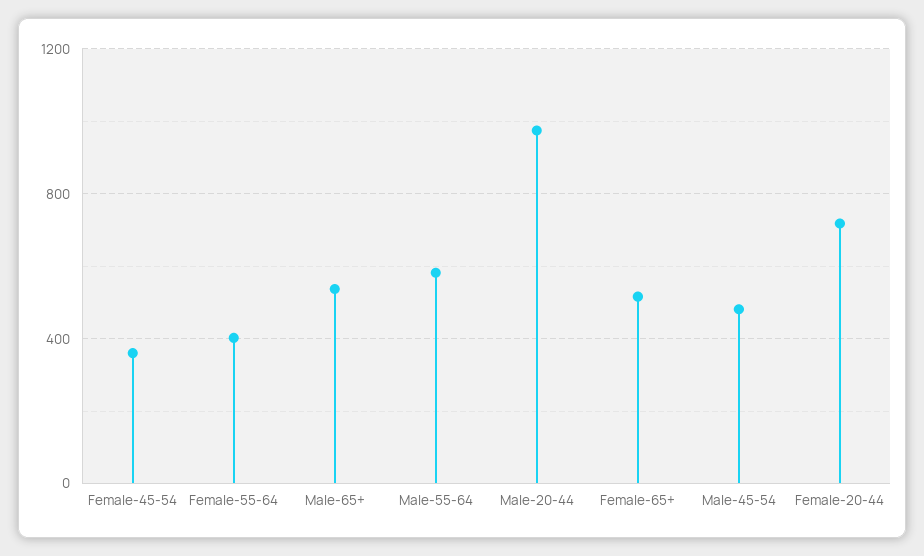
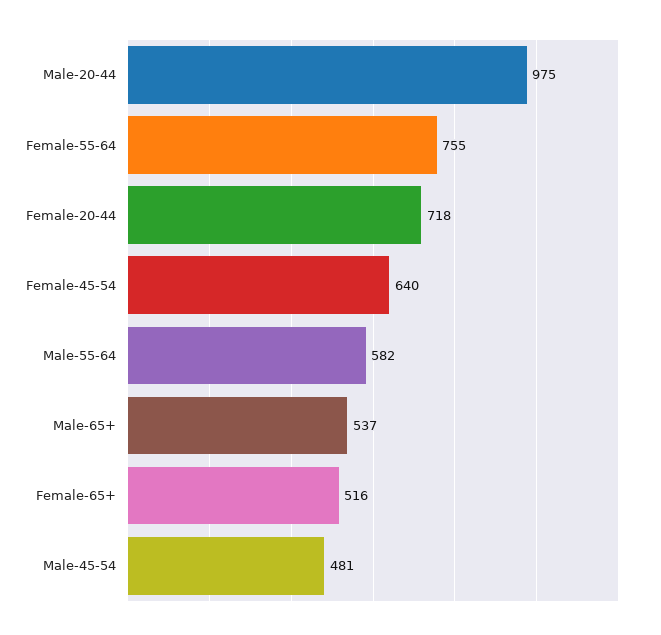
  {
-   "Female-45-54": 350,
+   "Female-45-54": 640,
-   "Female-55-64": 400,
+   "Female-55-64": 755,
    "Male-65+": 537,
    "Male-55-64": 582,
    "Male-20-44": 975,
    "Female-65+": 516,
    "Male-45-54": 481,
    "Female-20-44": 718
  }

